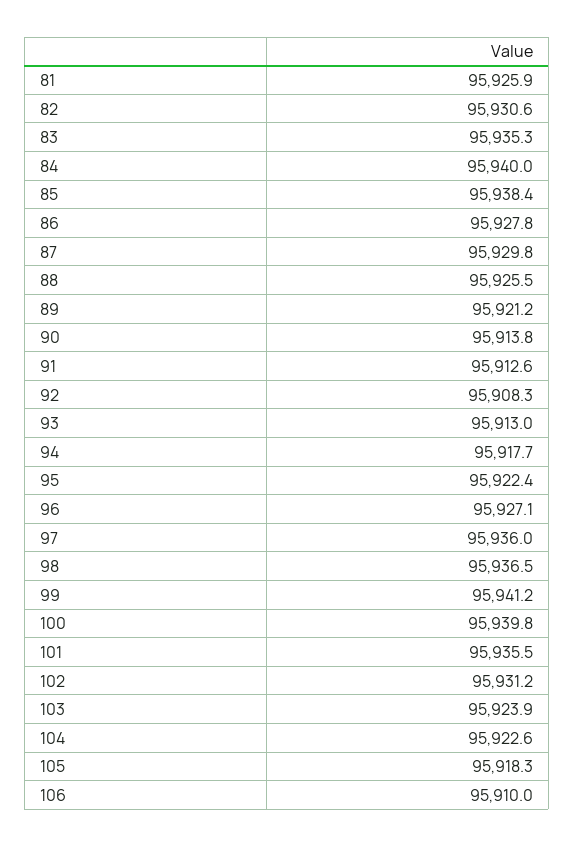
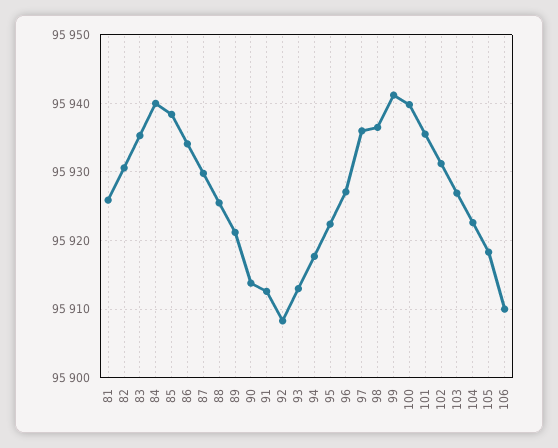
  {
    "81": 95925.9,
    "82": 95930.6,
    "83": 95935.3,
    "84": 95940,
    "85": 95938.4,
-   "86": 95927.8,
+   "86": 95934,
    "87": 95929.8,
    "88": 95925.5,
    "89": 95921.2,
    "90": 95913.8,
    "91": 95912.6,
    "92": 95908.3,
    "93": 95913,
    "94": 95917.7,
    "95": 95922.4,
    "96": 95927.1,
    "97": 95936,
    "98": 95936.5,
    "99": 95941.2,
    "100": 95939.8,
    "101": 95935.5,
    "102": 95931.2,
-   "103": 95923.9,
+   "103": 95927,
    "104": 95922.6,
    "105": 95918.3,
    "106": 95910
  }

